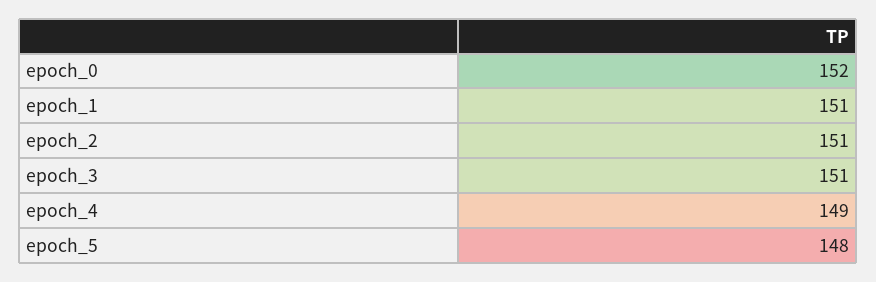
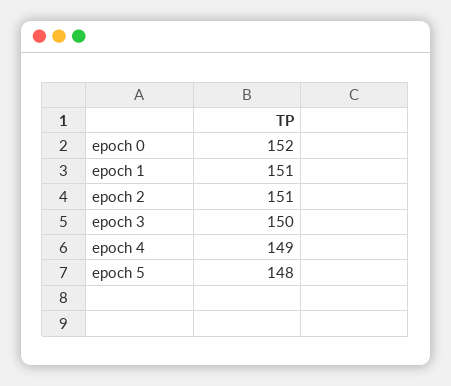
  {
    "epoch_0": 152,
    "epoch_1": 151,
    "epoch_2": 151,
-   "epoch_3": 151,
+   "epoch_3": 150,
    "epoch_4": 149,
    "epoch_5": 148
  }

